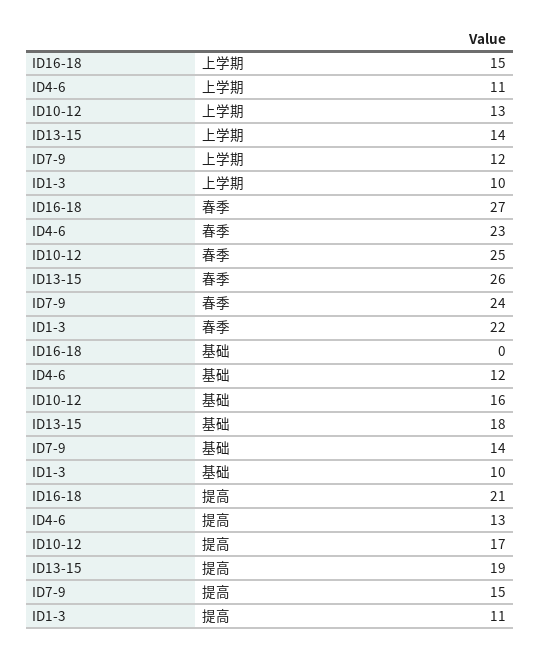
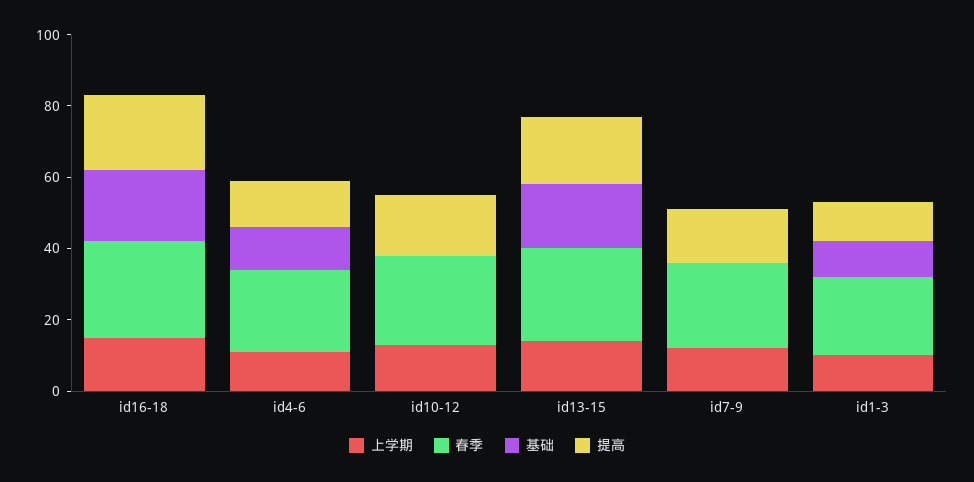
  {
    "上学期": {
      "ID16-18": 15,
      "ID4-6": 11,
      "ID10-12": 13,
      "ID13-15": 14,
      "ID7-9": 12,
      "ID1-3": 10
    },
    "春季": {
      "ID16-18": 27,
      "ID4-6": 23,
      "ID10-12": 25,
      "ID13-15": 26,
      "ID7-9": 24,
      "ID1-3": 22
    },
    "基础": {
-     "ID16-18": 0,
+     "ID16-18": 20,
      "ID4-6": 12,
-     "ID10-12": 16,
+     "ID10-12": 0,
      "ID13-15": 18,
-     "ID7-9": 14,
+     "ID7-9": 0,
      "ID1-3": 10
    },
    "提高": {
      "ID16-18": 21,
      "ID4-6": 13,
      "ID10-12": 17,
      "ID13-15": 19,
      "ID7-9": 15,
      "ID1-3": 11
    }
  }

